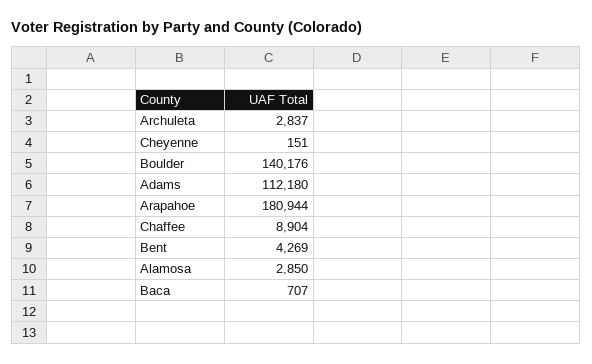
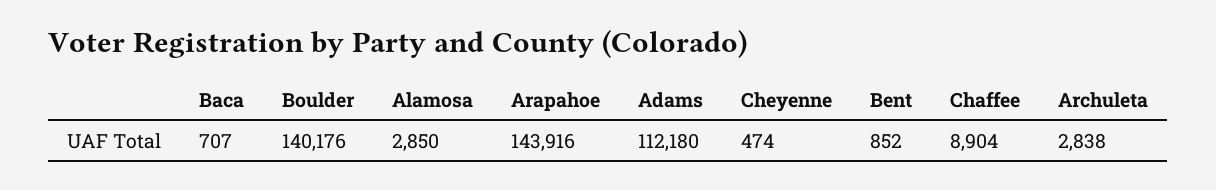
  {
-   "Archuleta": 2837,
+   "Archuleta": 2838,
-   "Cheyenne": 151,
+   "Cheyenne": 474,
    "Boulder": 140176,
    "Adams": 112180,
-   "Arapahoe": 180944,
+   "Arapahoe": 143916,
    "Chaffee": 8904,
-   "Bent": 4269,
+   "Bent": 852,
    "Alamosa": 2850,
    "Baca": 707
  }

